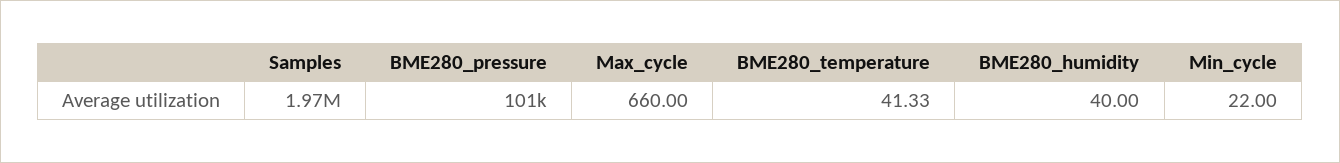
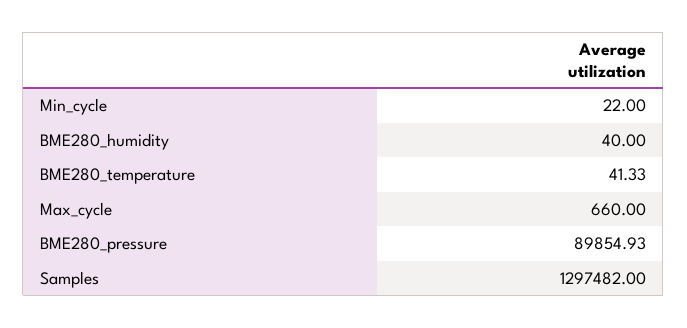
  {
-   "Samples": 1970000,
+   "Samples": 1297482,
-   "BME280_pressure": 101000,
+   "BME280_pressure": 89854.93,
    "Max_cycle": 660,
    "BME280_temperature": 41.33,
    "BME280_humidity": 40,
    "Min_cycle": 22
  }

